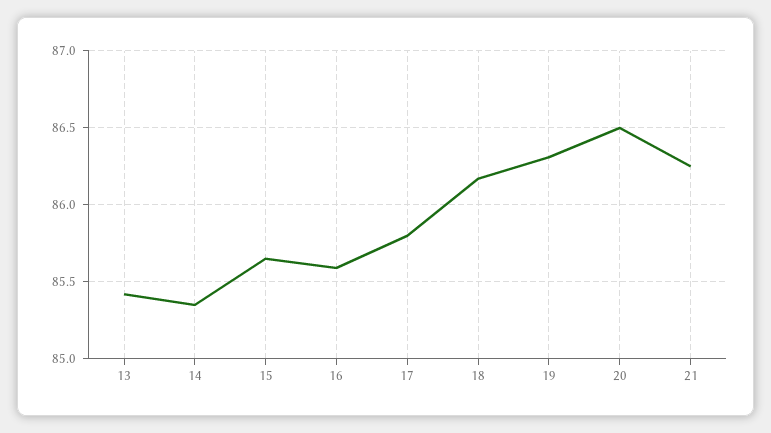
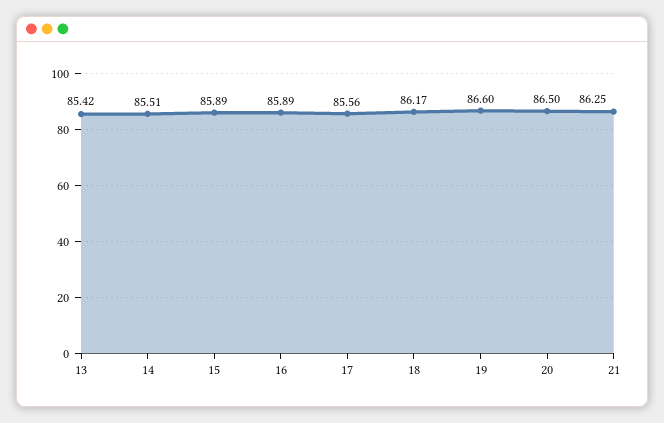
  {
    "13": 85.42,
-   "14": 85.35,
+   "14": 85.51,
-   "15": 85.65,
+   "15": 85.89,
-   "16": 85.6,
+   "16": 85.89,
-   "17": 85.8,
+   "17": 85.56,
    "18": 86.17,
-   "19": 86.3,
+   "19": 86.6,
    "20": 86.5,
    "21": 86.25
  }

